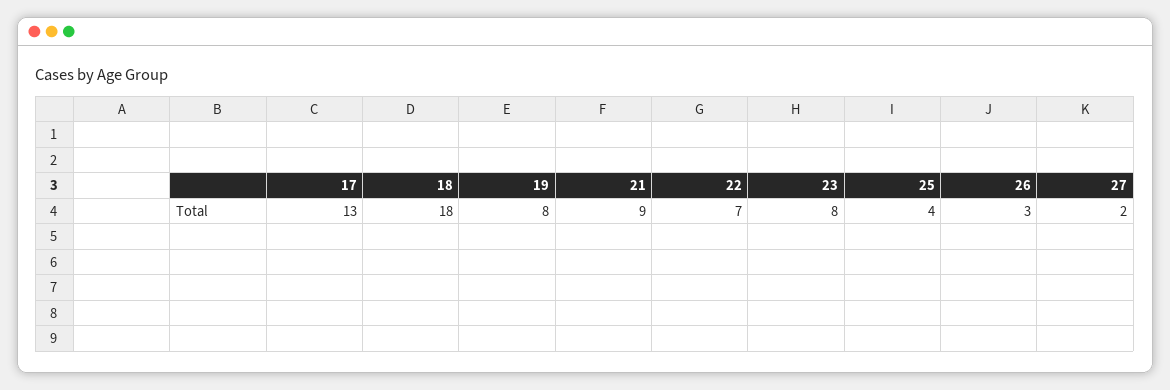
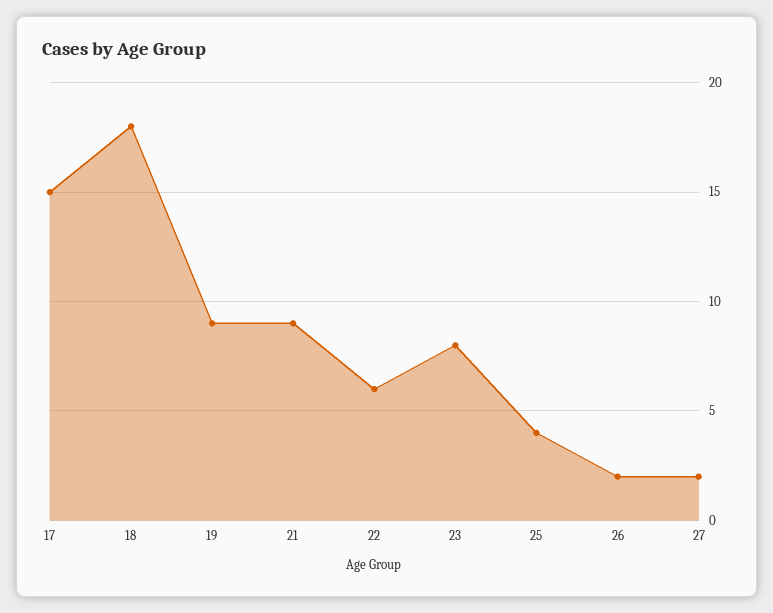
  {
-   "17": 13,
+   "17": 15,
    "18": 18,
-   "19": 8,
+   "19": 9,
    "21": 9,
-   "22": 7,
+   "22": 6,
    "23": 8,
    "25": 4,
-   "26": 3,
+   "26": 2,
    "27": 2
  }

